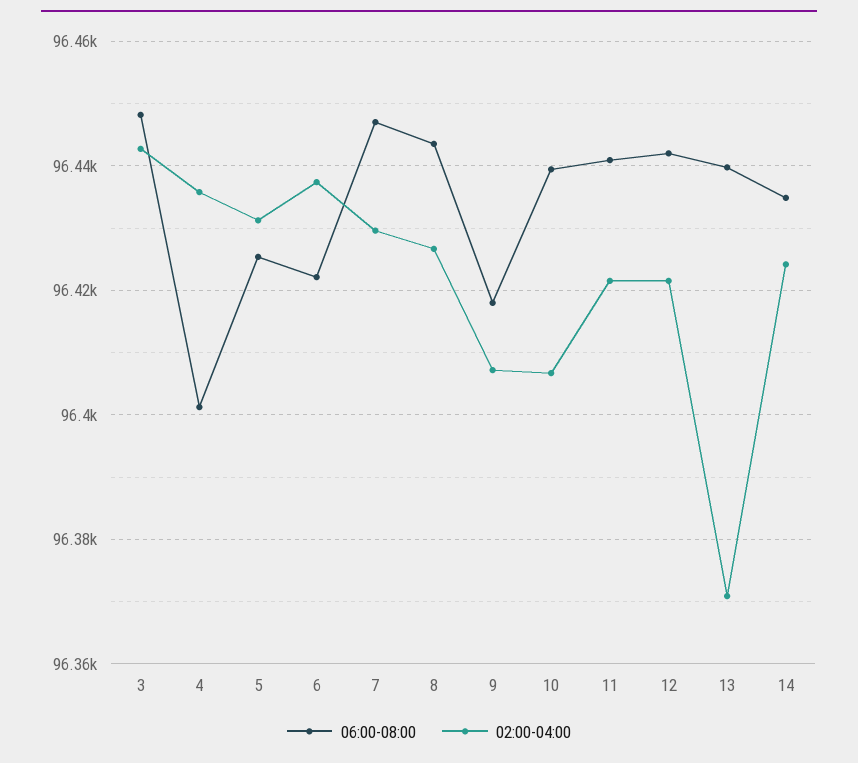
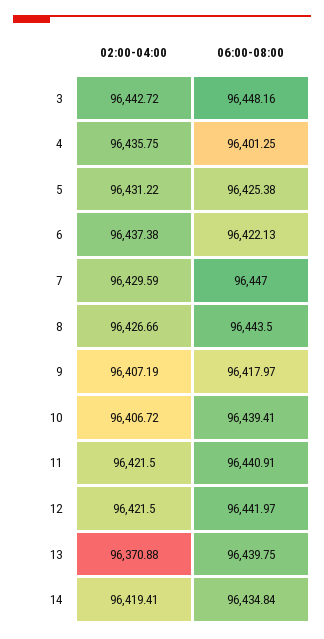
  {
    "06:00-08:00": {
      "3": 96448.16,
      "4": 96401.25,
      "5": 96425.38,
      "6": 96422.13,
      "7": 96447,
      "8": 96443.5,
      "9": 96417.97,
      "10": 96439.41,
      "11": 96440.91,
      "12": 96441.97,
      "13": 96439.75,
      "14": 96434.84
    },
    "02:00-04:00": {
      "3": 96442.72,
      "4": 96435.75,
      "5": 96431.22,
      "6": 96437.38,
      "7": 96429.59,
      "8": 96426.66,
      "9": 96407.19,
      "10": 96406.72,
      "11": 96421.5,
      "12": 96421.5,
      "13": 96370.88,
-     "14": 96424
+     "14": 96419.41
    }
  }

